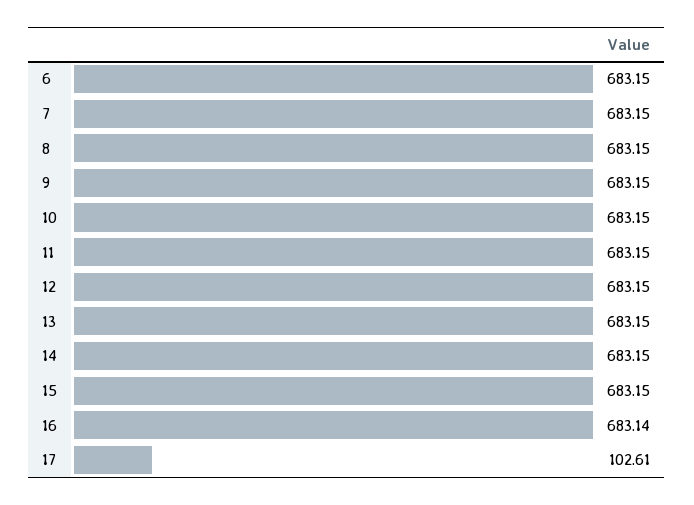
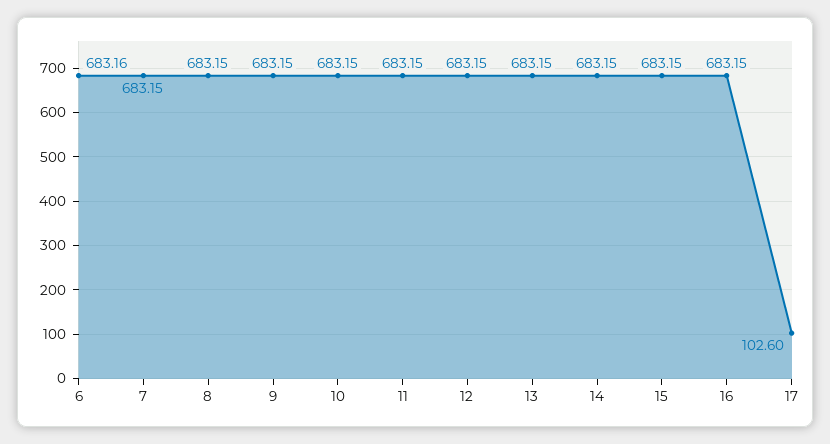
  {
-   "6": 683.15,
+   "6": 683.16,
    "7": 683.15,
    "8": 683.15,
    "9": 683.15,
    "10": 683.15,
    "11": 683.15,
    "12": 683.15,
    "13": 683.15,
    "14": 683.15,
    "15": 683.15,
-   "16": 683.14,
+   "16": 683.15,
-   "17": 102.61
+   "17": 102.6
  }

